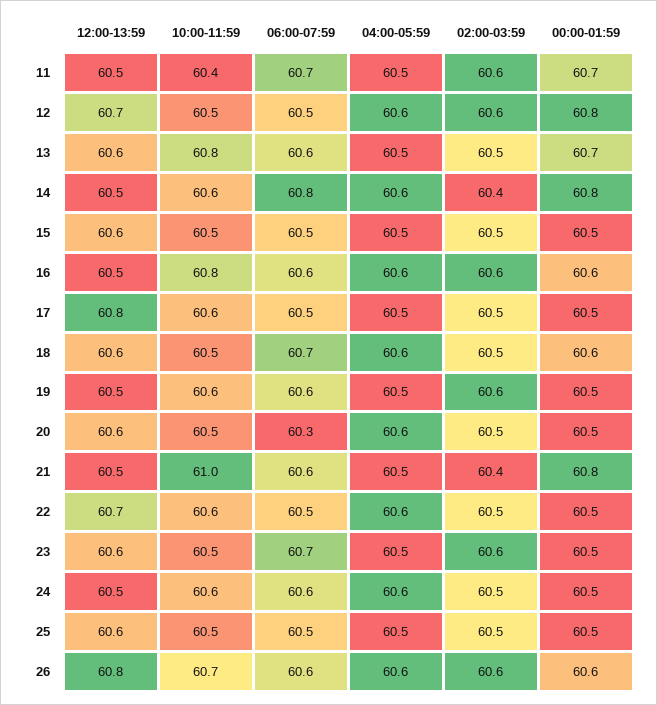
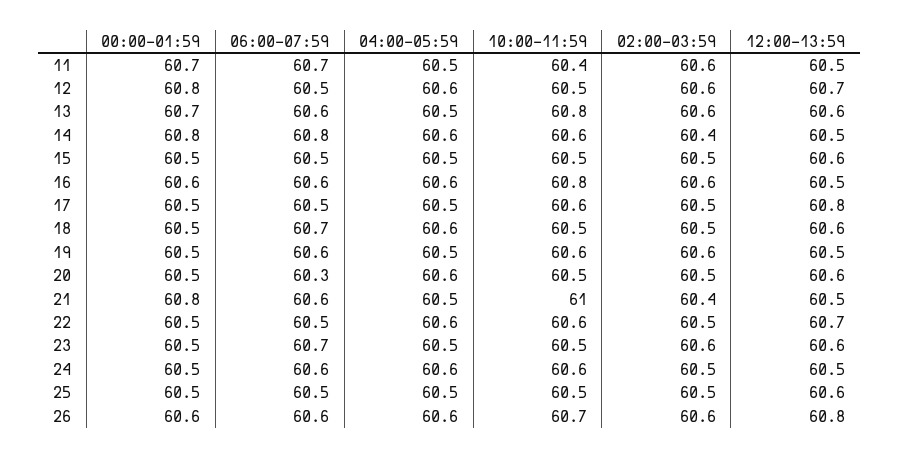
  {
    "12:00-13:59": {
      "11": 60.5,
      "12": 60.7,
      "13": 60.6,
      "14": 60.5,
      "15": 60.6,
      "16": 60.5,
      "17": 60.8,
      "18": 60.6,
      "19": 60.5,
      "20": 60.6,
      "21": 60.5,
      "22": 60.7,
      "23": 60.6,
      "24": 60.5,
      "25": 60.6,
      "26": 60.8
    },
    "10:00-11:59": {
      "11": 60.4,
      "12": 60.5,
      "13": 60.8,
      "14": 60.6,
      "15": 60.5,
      "16": 60.8,
      "17": 60.6,
      "18": 60.5,
      "19": 60.6,
      "20": 60.5,
      "21": 61,
      "22": 60.6,
      "23": 60.5,
      "24": 60.6,
      "25": 60.5,
      "26": 60.7
    },
    "06:00-07:59": {
      "11": 60.7,
      "12": 60.5,
      "13": 60.6,
      "14": 60.8,
      "15": 60.5,
      "16": 60.6,
      "17": 60.5,
      "18": 60.7,
      "19": 60.6,
      "20": 60.3,
      "21": 60.6,
      "22": 60.5,
      "23": 60.7,
      "24": 60.6,
      "25": 60.5,
      "26": 60.6
    },
    "04:00-05:59": {
      "11": 60.5,
      "12": 60.6,
      "13": 60.5,
      "14": 60.6,
      "15": 60.5,
      "16": 60.6,
      "17": 60.5,
      "18": 60.6,
      "19": 60.5,
      "20": 60.6,
      "21": 60.5,
      "22": 60.6,
      "23": 60.5,
      "24": 60.6,
      "25": 60.5,
      "26": 60.6
    },
    "02:00-03:59": {
      "11": 60.6,
      "12": 60.6,
-     "13": 60.5,
+     "13": 60.6,
      "14": 60.4,
      "15": 60.5,
      "16": 60.6,
      "17": 60.5,
      "18": 60.5,
      "19": 60.6,
      "20": 60.5,
      "21": 60.4,
      "22": 60.5,
      "23": 60.6,
      "24": 60.5,
      "25": 60.5,
      "26": 60.6
    },
    "00:00-01:59": {
      "11": 60.7,
      "12": 60.8,
      "13": 60.7,
      "14": 60.8,
      "15": 60.5,
      "16": 60.6,
      "17": 60.5,
-     "18": 60.6,
+     "18": 60.5,
      "19": 60.5,
      "20": 60.5,
      "21": 60.8,
      "22": 60.5,
      "23": 60.5,
      "24": 60.5,
      "25": 60.5,
      "26": 60.6
    }
  }

